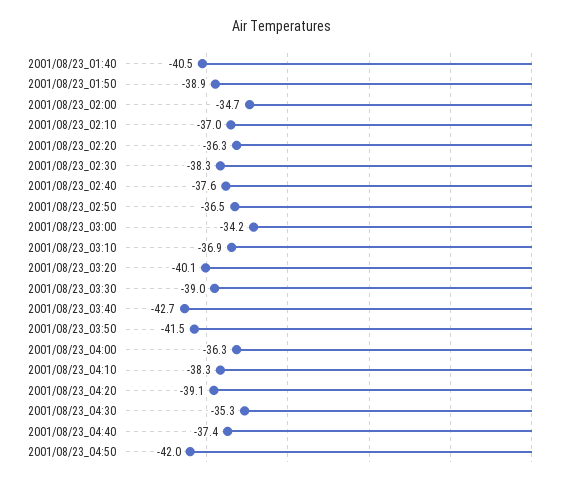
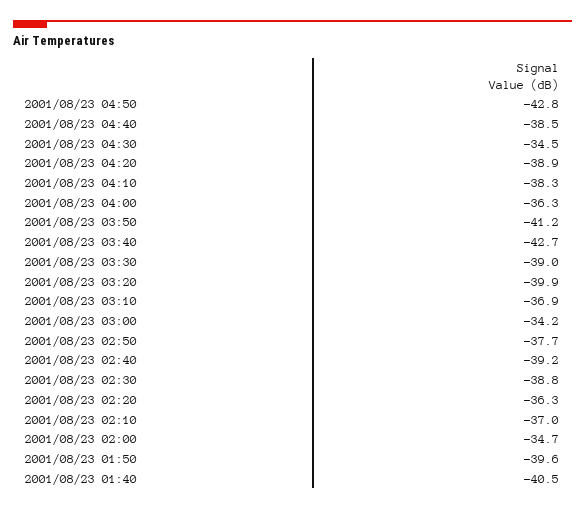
  {
    "2001/08/23_01:40": -40.5,
-   "2001/08/23_01:50": -38.9,
+   "2001/08/23_01:50": -39.6,
    "2001/08/23_02:00": -34.7,
    "2001/08/23_02:10": -37,
    "2001/08/23_02:20": -36.3,
-   "2001/08/23_02:30": -38.3,
+   "2001/08/23_02:30": -38.8,
-   "2001/08/23_02:40": -37.6,
+   "2001/08/23_02:40": -39.2,
-   "2001/08/23_02:50": -36.5,
+   "2001/08/23_02:50": -37.7,
    "2001/08/23_03:00": -34.2,
    "2001/08/23_03:10": -36.9,
-   "2001/08/23_03:20": -40.1,
+   "2001/08/23_03:20": -39.9,
    "2001/08/23_03:30": -39,
    "2001/08/23_03:40": -42.7,
-   "2001/08/23_03:50": -41.5,
+   "2001/08/23_03:50": -41.2,
    "2001/08/23_04:00": -36.3,
    "2001/08/23_04:10": -38.3,
-   "2001/08/23_04:20": -39.1,
+   "2001/08/23_04:20": -38.9,
-   "2001/08/23_04:30": -35.3,
+   "2001/08/23_04:30": -34.5,
-   "2001/08/23_04:40": -37.4,
+   "2001/08/23_04:40": -38.5,
-   "2001/08/23_04:50": -42
+   "2001/08/23_04:50": -42.8
  }

